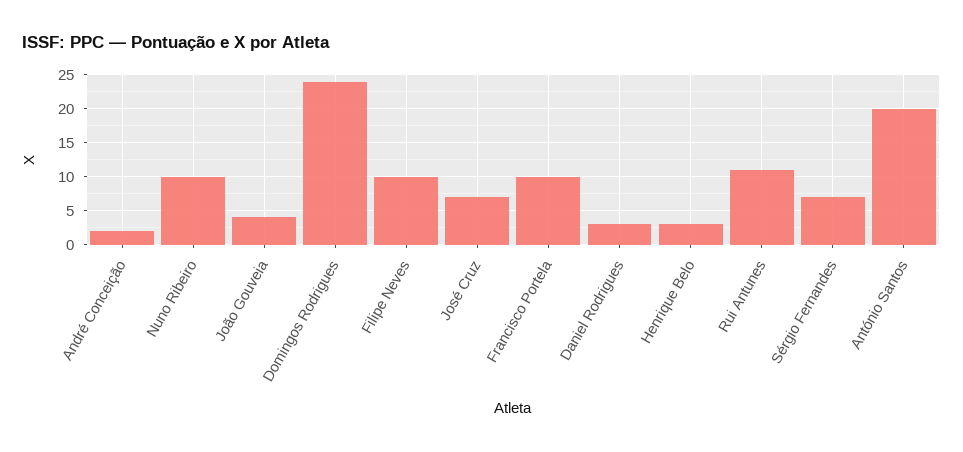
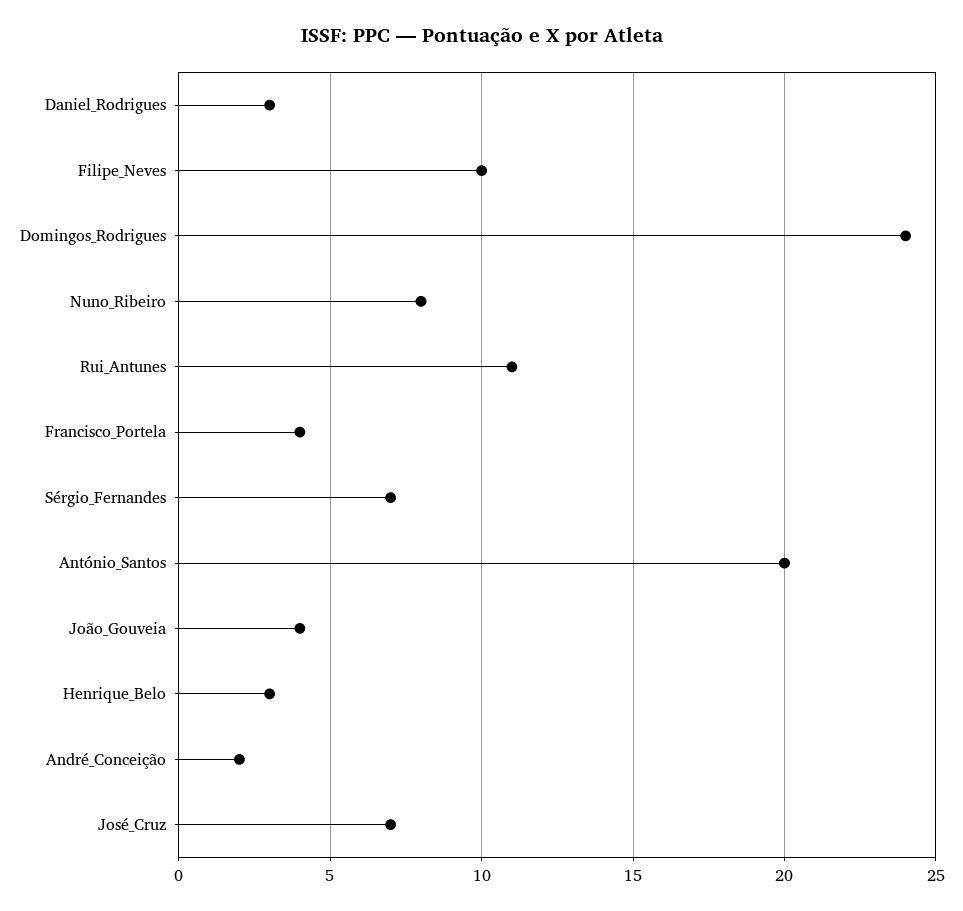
  {
    "André Conceição": 2,
-   "Nuno Ribeiro": 10,
+   "Nuno Ribeiro": 8,
    "João Gouveia": 4,
    "Domingos Rodrigues": 24,
    "Filipe Neves": 10,
    "José Cruz": 7,
-   "Francisco Portela": 10,
+   "Francisco Portela": 4,
    "Daniel Rodrigues": 3,
    "Henrique Belo": 3,
    "Rui Antunes": 11,
    "Sérgio Fernandes": 7,
    "António Santos": 20
  }

